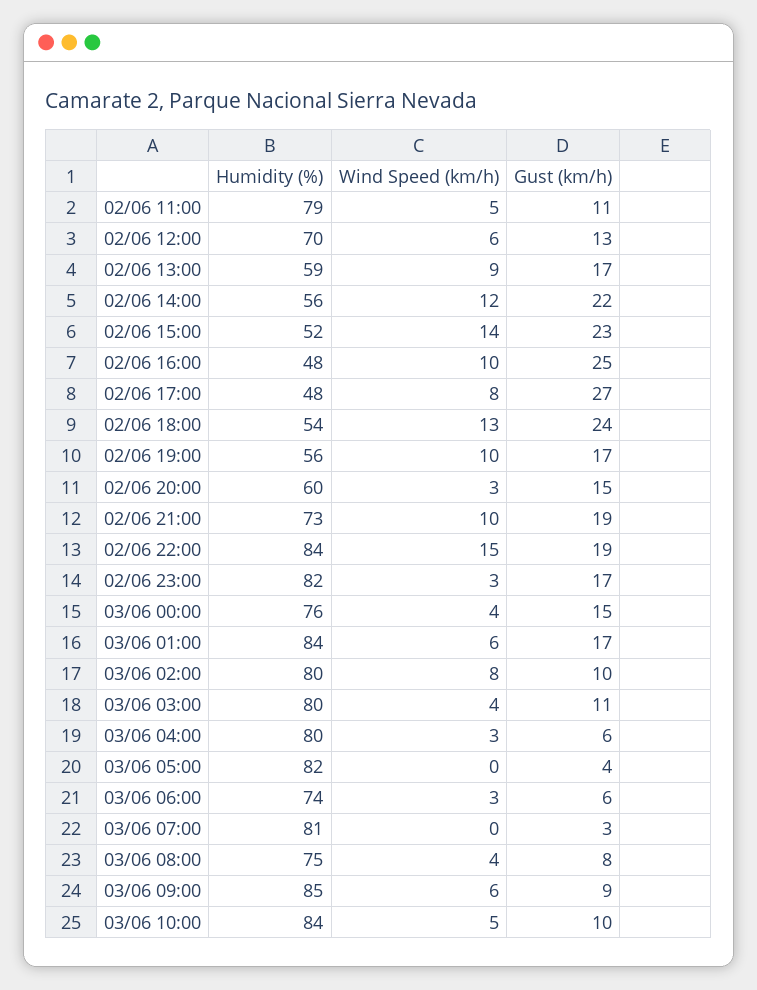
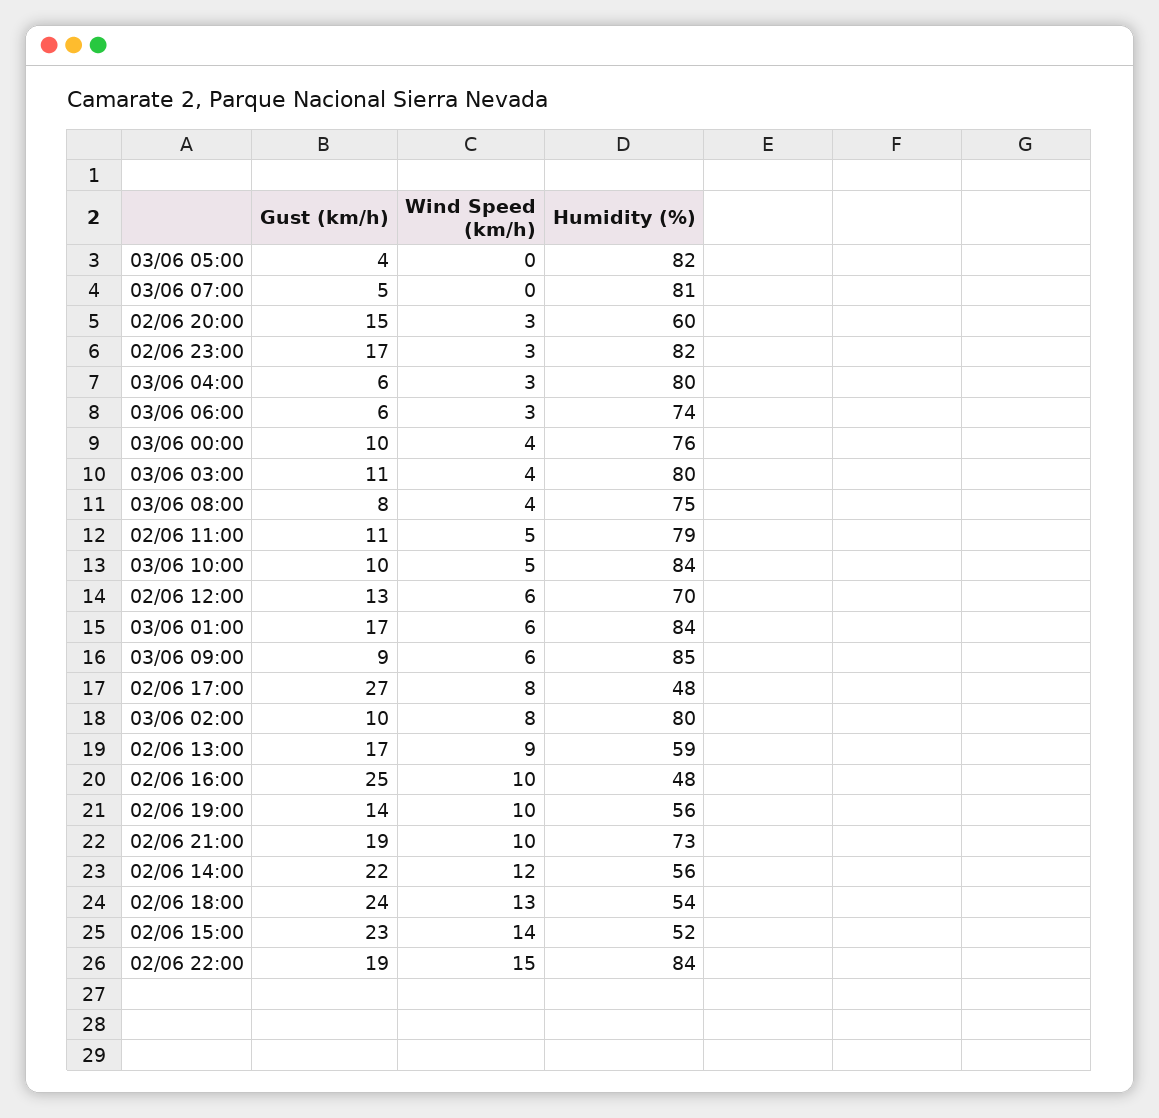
  {
    "Humidity (%)": {
      "02/06 11:00": 79,
      "02/06 12:00": 70,
      "02/06 13:00": 59,
      "02/06 14:00": 56,
      "02/06 15:00": 52,
      "02/06 16:00": 48,
      "02/06 17:00": 48,
      "02/06 18:00": 54,
      "02/06 19:00": 56,
      "02/06 20:00": 60,
      "02/06 21:00": 73,
      "02/06 22:00": 84,
      "02/06 23:00": 82,
      "03/06 00:00": 76,
      "03/06 01:00": 84,
      "03/06 02:00": 80,
      "03/06 03:00": 80,
      "03/06 04:00": 80,
      "03/06 05:00": 82,
      "03/06 06:00": 74,
      "03/06 07:00": 81,
      "03/06 08:00": 75,
      "03/06 09:00": 85,
      "03/06 10:00": 84
    },
    "Wind Speed (km/h)": {
      "02/06 11:00": 5,
      "02/06 12:00": 6,
      "02/06 13:00": 9,
      "02/06 14:00": 12,
      "02/06 15:00": 14,
      "02/06 16:00": 10,
      "02/06 17:00": 8,
      "02/06 18:00": 13,
      "02/06 19:00": 10,
      "02/06 20:00": 3,
      "02/06 21:00": 10,
      "02/06 22:00": 15,
      "02/06 23:00": 3,
      "03/06 00:00": 4,
      "03/06 01:00": 6,
      "03/06 02:00": 8,
      "03/06 03:00": 4,
      "03/06 04:00": 3,
      "03/06 05:00": 0,
      "03/06 06:00": 3,
      "03/06 07:00": 0,
      "03/06 08:00": 4,
      "03/06 09:00": 6,
      "03/06 10:00": 5
    },
    "Gust (km/h)": {
      "02/06 11:00": 11,
      "02/06 12:00": 13,
      "02/06 13:00": 17,
      "02/06 14:00": 22,
      "02/06 15:00": 23,
      "02/06 16:00": 25,
      "02/06 17:00": 27,
      "02/06 18:00": 24,
-     "02/06 19:00": 17,
+     "02/06 19:00": 14,
      "02/06 20:00": 15,
      "02/06 21:00": 19,
      "02/06 22:00": 19,
      "02/06 23:00": 17,
-     "03/06 00:00": 15,
+     "03/06 00:00": 10,
      "03/06 01:00": 17,
      "03/06 02:00": 10,
      "03/06 03:00": 11,
      "03/06 04:00": 6,
      "03/06 05:00": 4,
      "03/06 06:00": 6,
-     "03/06 07:00": 3,
+     "03/06 07:00": 5,
      "03/06 08:00": 8,
      "03/06 09:00": 9,
      "03/06 10:00": 10
    }
  }

